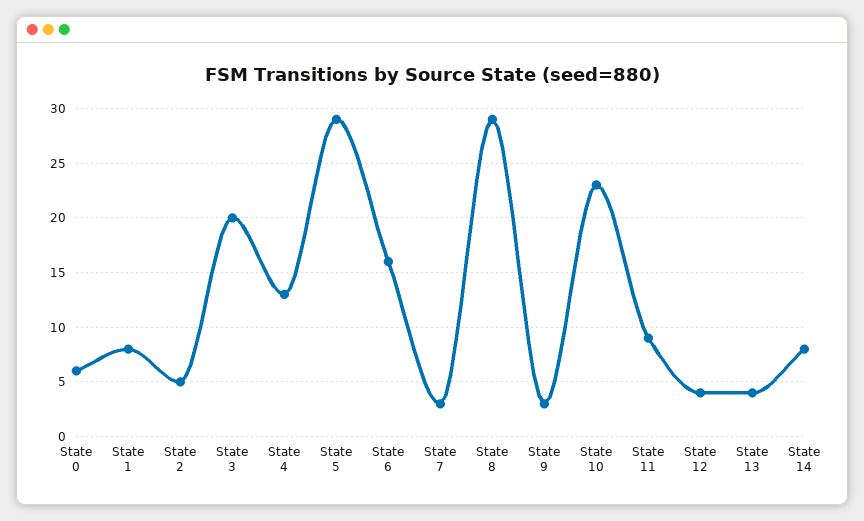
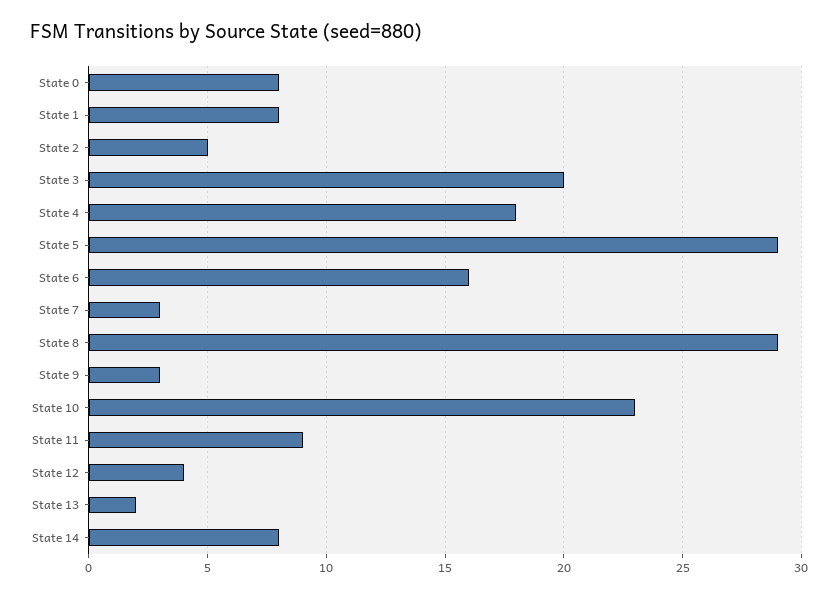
  {
-   "State 0": 6,
+   "State 0": 8,
    "State 1": 8,
    "State 2": 5,
    "State 3": 20,
-   "State 4": 13,
+   "State 4": 18,
    "State 5": 29,
    "State 6": 16,
    "State 7": 3,
    "State 8": 29,
    "State 9": 3,
    "State 10": 23,
    "State 11": 9,
    "State 12": 4,
-   "State 13": 4,
+   "State 13": 2,
    "State 14": 8
  }

